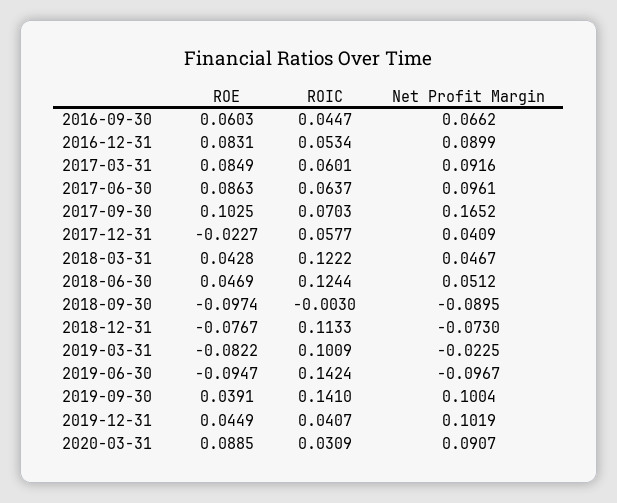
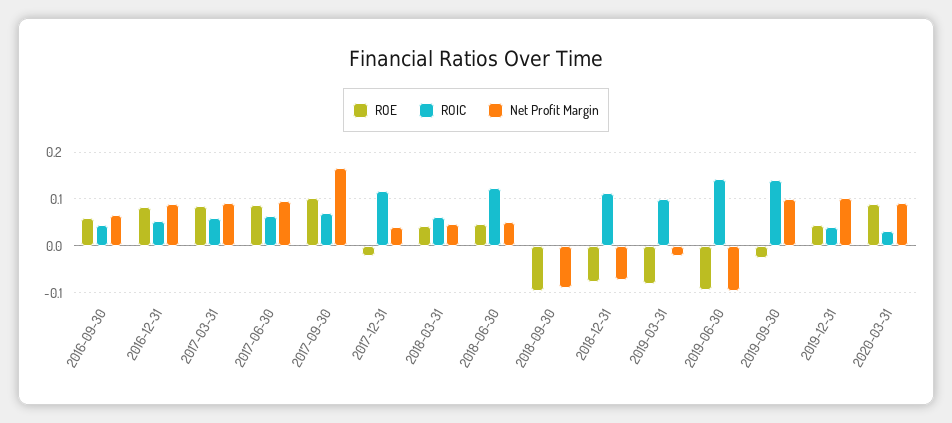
  {
    "ROE": {
      "2016-09-30": 0.0603,
      "2016-12-31": 0.0831,
      "2017-03-31": 0.0849,
      "2017-06-30": 0.0863,
      "2017-09-30": 0.1025,
      "2017-12-31": -0.0227,
      "2018-03-31": 0.0428,
      "2018-06-30": 0.0469,
      "2018-09-30": -0.0974,
      "2018-12-31": -0.0767,
      "2019-03-31": -0.0822,
      "2019-06-30": -0.0947,
-     "2019-09-30": 0.0391,
+     "2019-09-30": -0.02,
      "2019-12-31": 0.0449,
      "2020-03-31": 0.0885
    },
    "ROIC": {
      "2016-09-30": 0.0447,
      "2016-12-31": 0.0534,
      "2017-03-31": 0.0601,
      "2017-06-30": 0.0637,
      "2017-09-30": 0.0703,
-     "2017-12-31": 0.0577,
+     "2017-12-31": 0.12,
-     "2018-03-31": 0.1222,
+     "2018-03-31": 0.06,
      "2018-06-30": 0.1244,
      "2018-09-30": -0.003,
      "2018-12-31": 0.1133,
      "2019-03-31": 0.1009,
      "2019-06-30": 0.1424,
      "2019-09-30": 0.141,
      "2019-12-31": 0.0407,
      "2020-03-31": 0.0309
    },
    "Net Profit Margin": {
      "2016-09-30": 0.0662,
      "2016-12-31": 0.0899,
      "2017-03-31": 0.0916,
      "2017-06-30": 0.0961,
      "2017-09-30": 0.1652,
      "2017-12-31": 0.0409,
      "2018-03-31": 0.0467,
      "2018-06-30": 0.0512,
      "2018-09-30": -0.0895,
      "2018-12-31": -0.073,
      "2019-03-31": -0.0225,
      "2019-06-30": -0.0967,
      "2019-09-30": 0.1004,
      "2019-12-31": 0.1019,
      "2020-03-31": 0.0907
    }
  }

